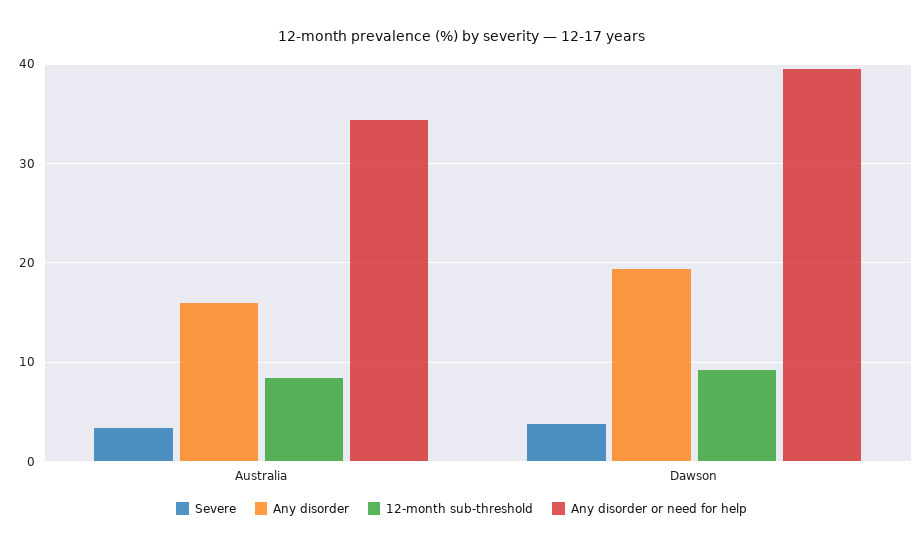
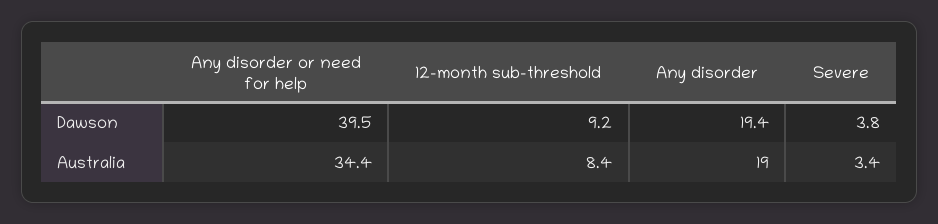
  {
    "Severe": {
      "Australia": 3.4,
      "Dawson": 3.8
    },
    "Any disorder": {
-     "Australia": 16,
+     "Australia": 19,
      "Dawson": 19.4
    },
    "12-month sub-threshold": {
      "Australia": 8.4,
      "Dawson": 9.2
    },
    "Any disorder or need for help": {
      "Australia": 34.4,
      "Dawson": 39.5
    }
  }

